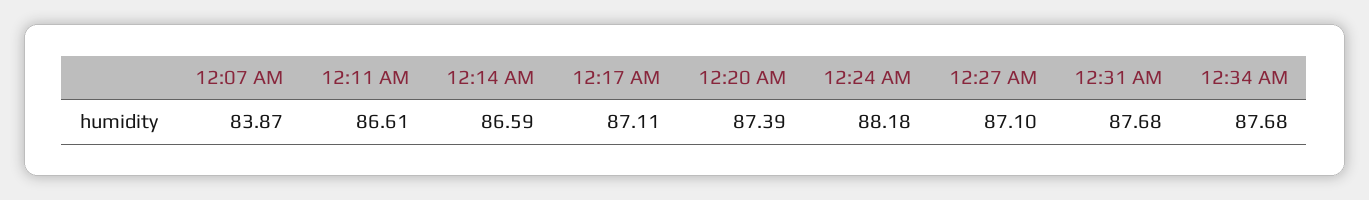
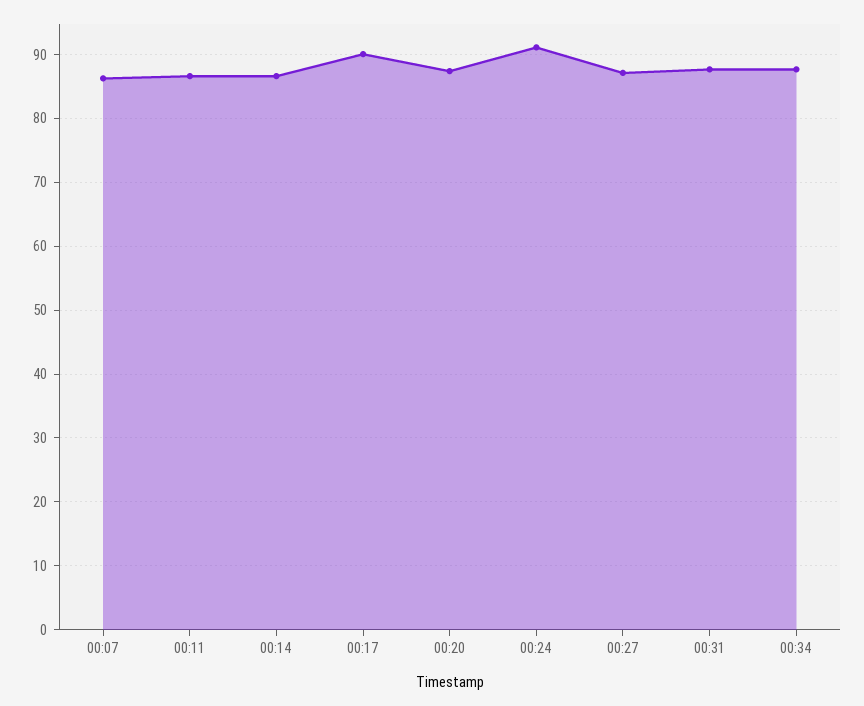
  {
-   "12:07 AM": 83.87,
+   "12:07 AM": 86,
    "12:11 AM": 86.61,
    "12:14 AM": 86.59,
-   "12:17 AM": 87.11,
+   "12:17 AM": 90,
    "12:20 AM": 87.39,
-   "12:24 AM": 88.18,
+   "12:24 AM": 91,
    "12:27 AM": 87.1,
    "12:31 AM": 87.68,
    "12:34 AM": 87.68
  }

